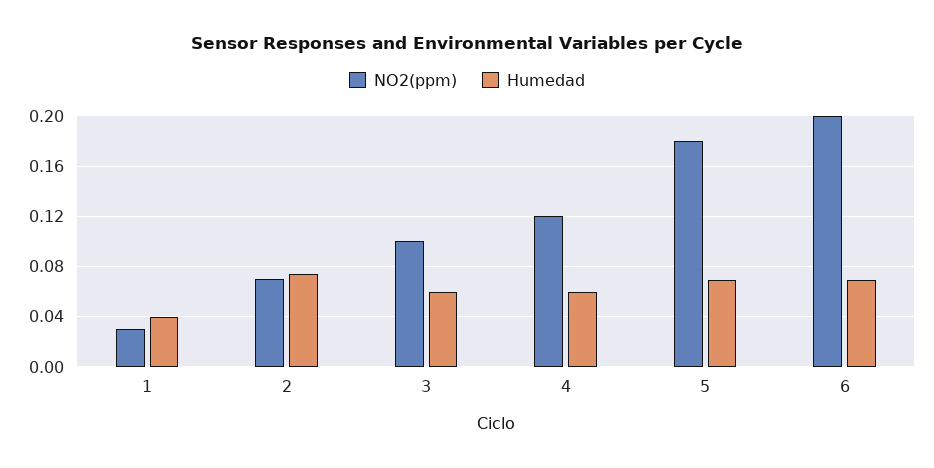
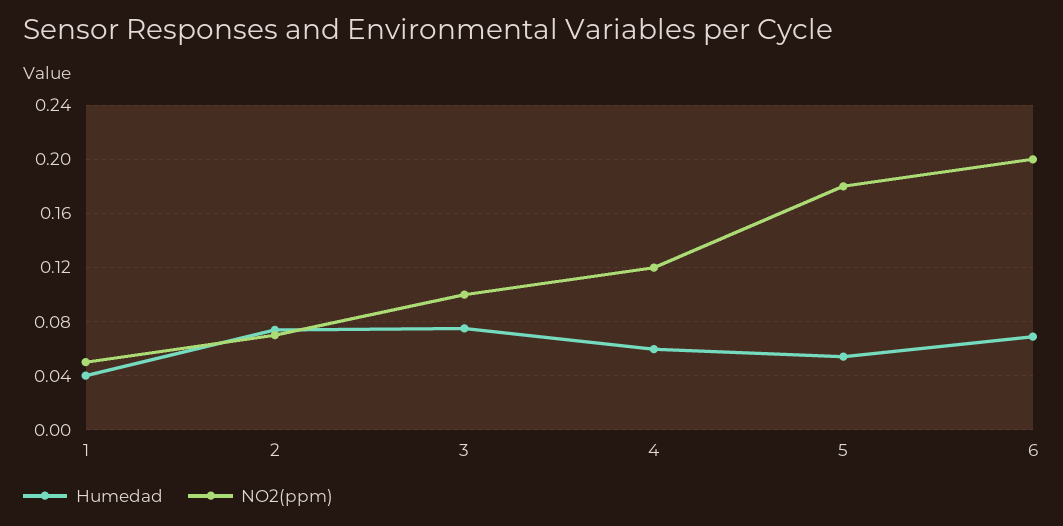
  {
    "NO2(ppm)": {
-     "1": 0.03,
+     "1": 0.05,
      "2": 0.07,
      "3": 0.1,
      "4": 0.12,
      "5": 0.18,
      "6": 0.2
    },
    "Humedad": {
      "1": 0.04,
      "2": 0.075,
-     "3": 0.06,
+     "3": 0.075,
      "4": 0.06,
-     "5": 0.07,
+     "5": 0.055,
      "6": 0.07
    }
  }

